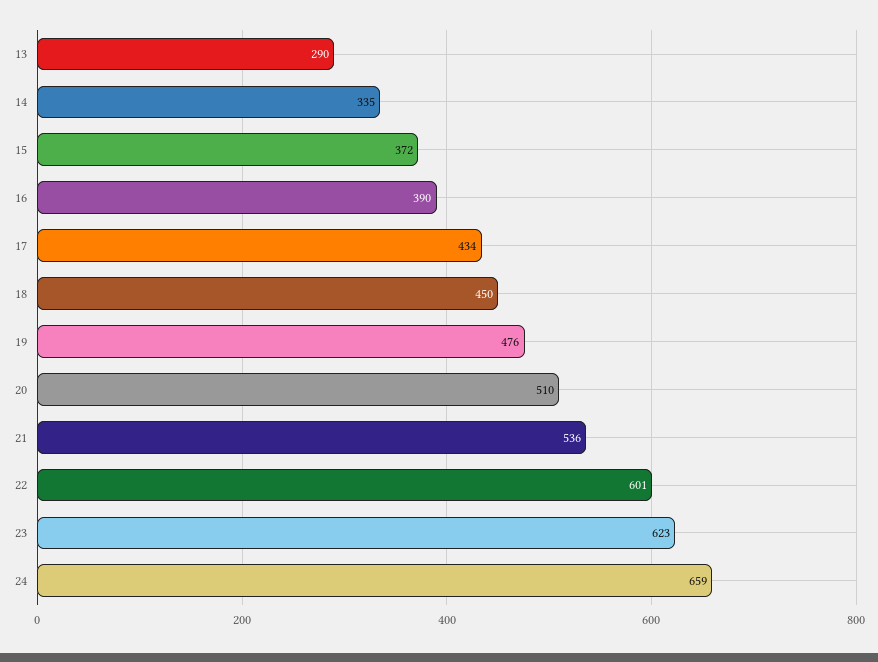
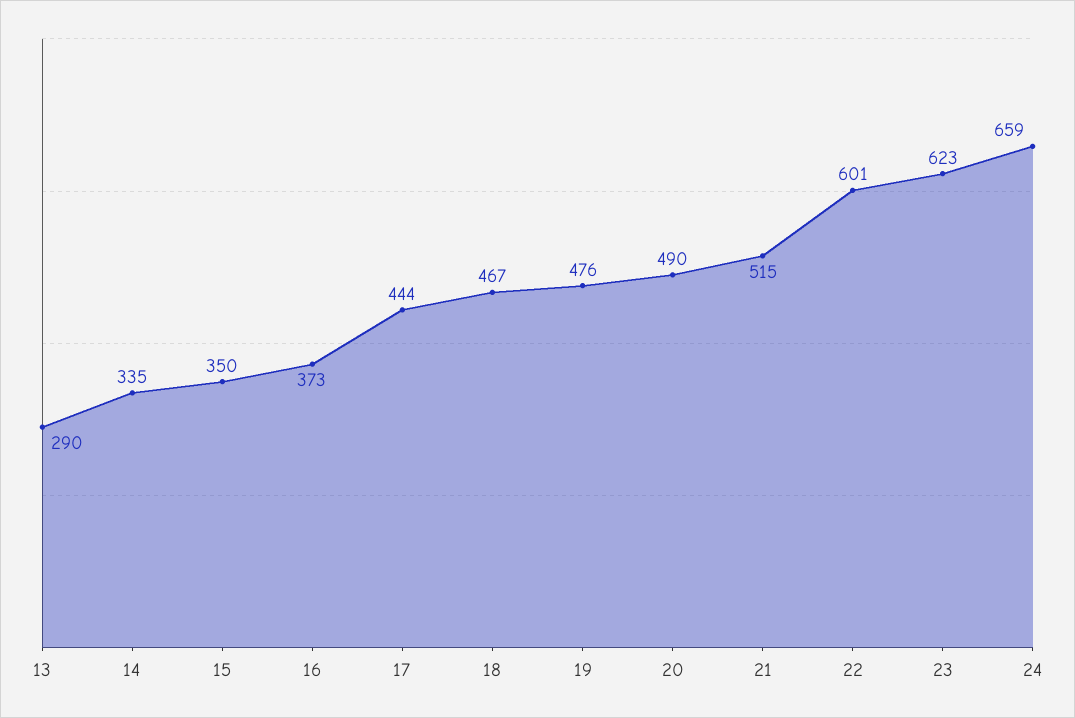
  {
    "13": 290,
    "14": 335,
-   "15": 372,
+   "15": 350,
-   "16": 390,
+   "16": 373,
-   "17": 434,
+   "17": 444,
-   "18": 450,
+   "18": 467,
    "19": 476,
-   "20": 510,
+   "20": 490,
-   "21": 536,
+   "21": 515,
    "22": 601,
    "23": 623,
    "24": 659
  }

